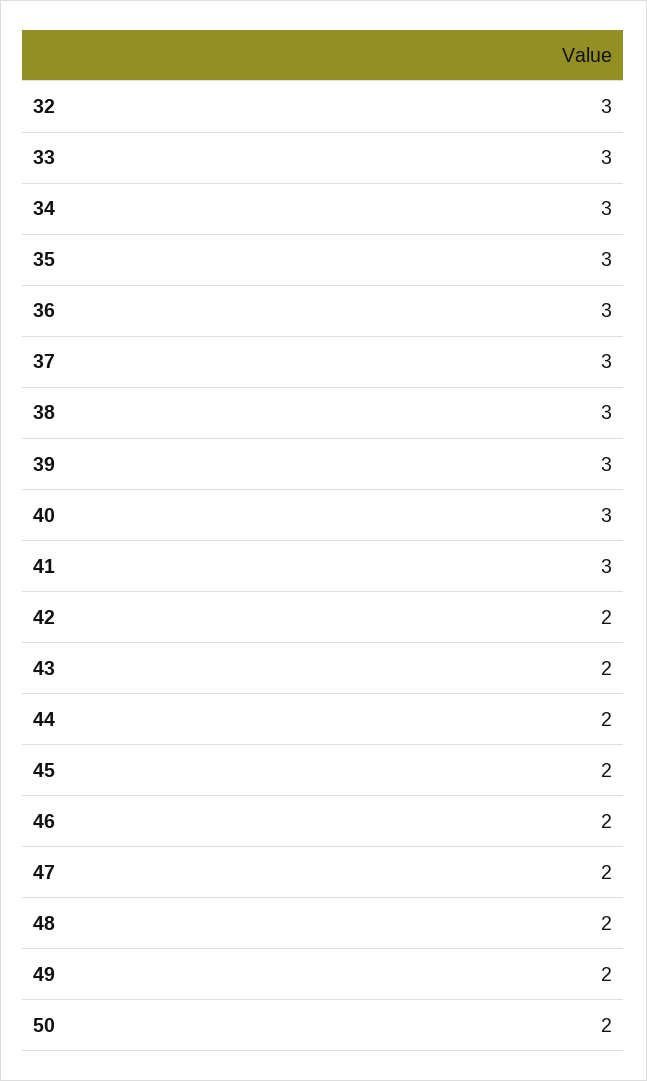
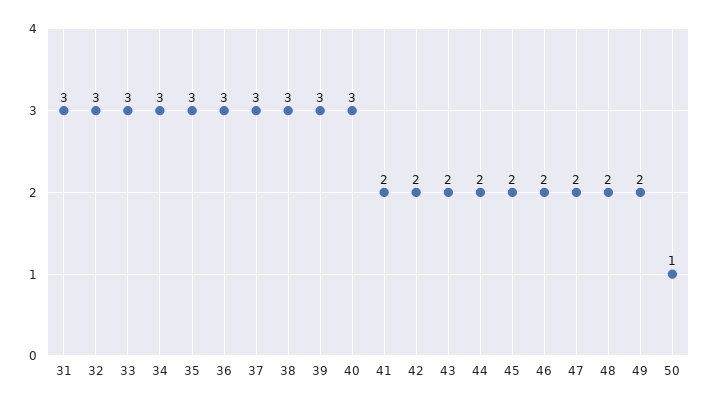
  {
    "32": 3,
    "33": 3,
    "34": 3,
    "35": 3,
    "36": 3,
    "37": 3,
    "38": 3,
    "39": 3,
    "40": 3,
-   "41": 3,
+   "41": 2,
    "42": 2,
    "43": 2,
    "44": 2,
    "45": 2,
    "46": 2,
    "47": 2,
    "48": 2,
    "49": 2,
-   "50": 2
+   "50": 1,
+   "31": 3
  }

